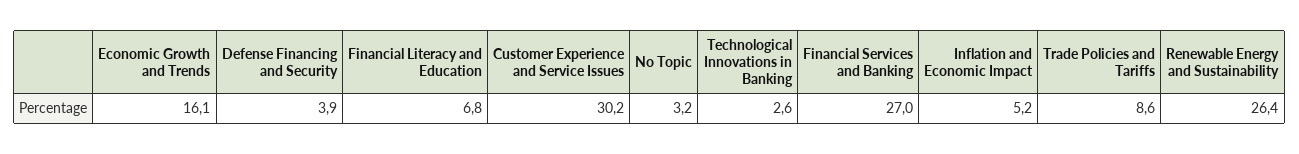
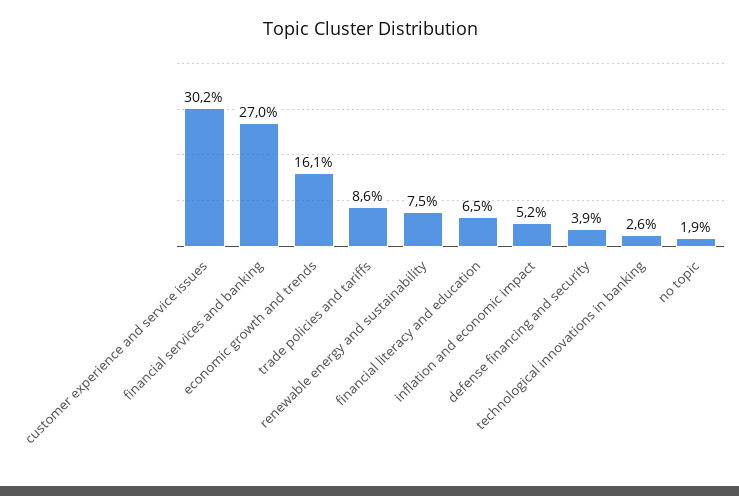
  {
    "Economic Growth and Trends": 16.1,
    "Defense Financing and Security": 3.9,
-   "Financial Literacy and Education": 6.8,
+   "Financial Literacy and Education": 6.5,
    "Customer Experience and Service Issues": 30.2,
-   "No Topic": 3.2,
+   "No Topic": 1.9,
    "Technological Innovations in Banking": 2.6,
    "Financial Services and Banking": 27,
    "Inflation and Economic Impact": 5.2,
    "Trade Policies and Tariffs": 8.6,
-   "Renewable Energy and Sustainability": 26.4
+   "Renewable Energy and Sustainability": 7.5
  }

